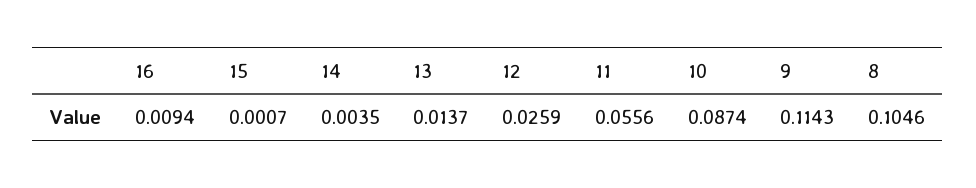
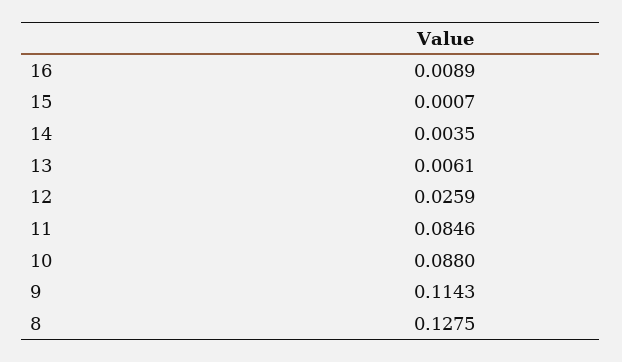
  {
-   "16": 0.0094,
+   "16": 0.0089,
    "15": 0.0007,
    "14": 0.0035,
-   "13": 0.0137,
+   "13": 0.0061,
    "12": 0.0259,
-   "11": 0.0556,
+   "11": 0.0846,
-   "10": 0.0874,
+   "10": 0.088,
    "9": 0.1143,
-   "8": 0.1046
+   "8": 0.1275
  }

